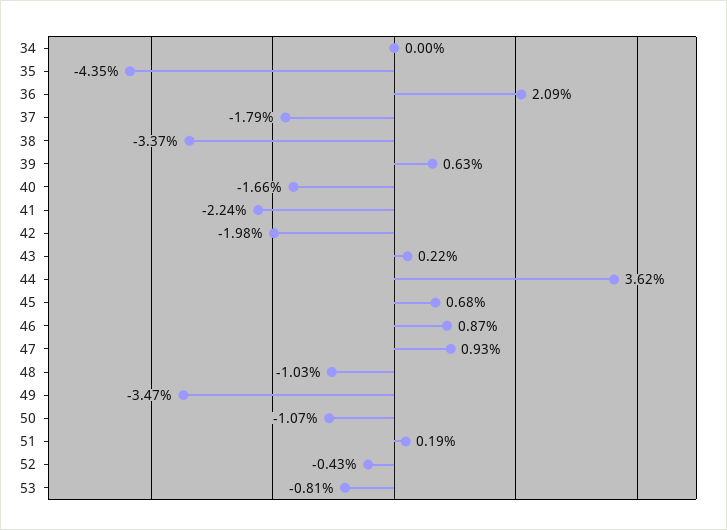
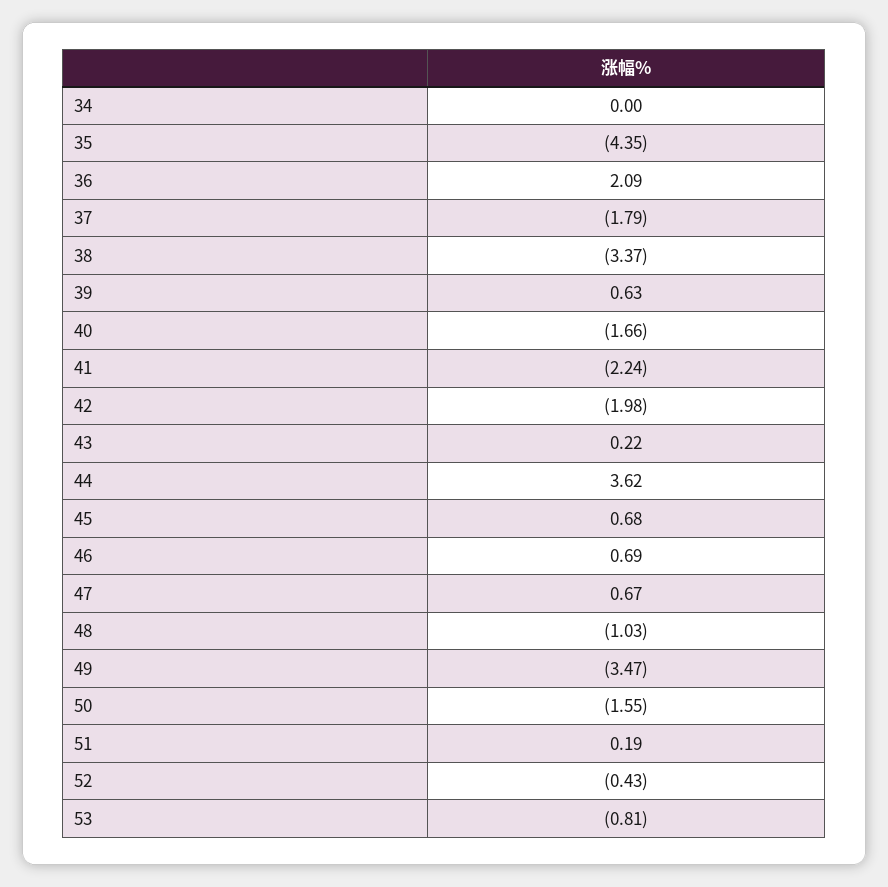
  {
    "34": 0,
    "35": -4.35,
    "36": 2.09,
    "37": -1.79,
    "38": -3.37,
    "39": 0.63,
    "40": -1.66,
    "41": -2.24,
    "42": -1.98,
    "43": 0.22,
    "44": 3.62,
    "45": 0.68,
-   "46": 0.87,
+   "46": 0.69,
-   "47": 0.93,
+   "47": 0.67,
    "48": -1.03,
    "49": -3.47,
-   "50": -1.07,
+   "50": -1.55,
    "51": 0.19,
    "52": -0.43,
    "53": -0.81
  }

